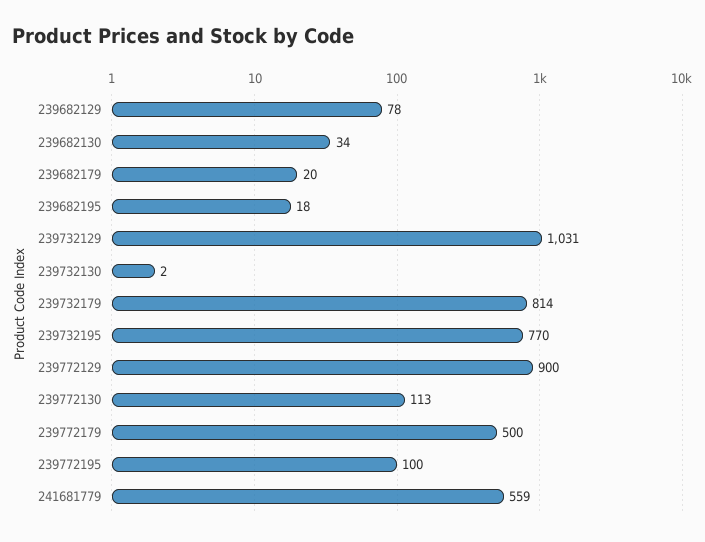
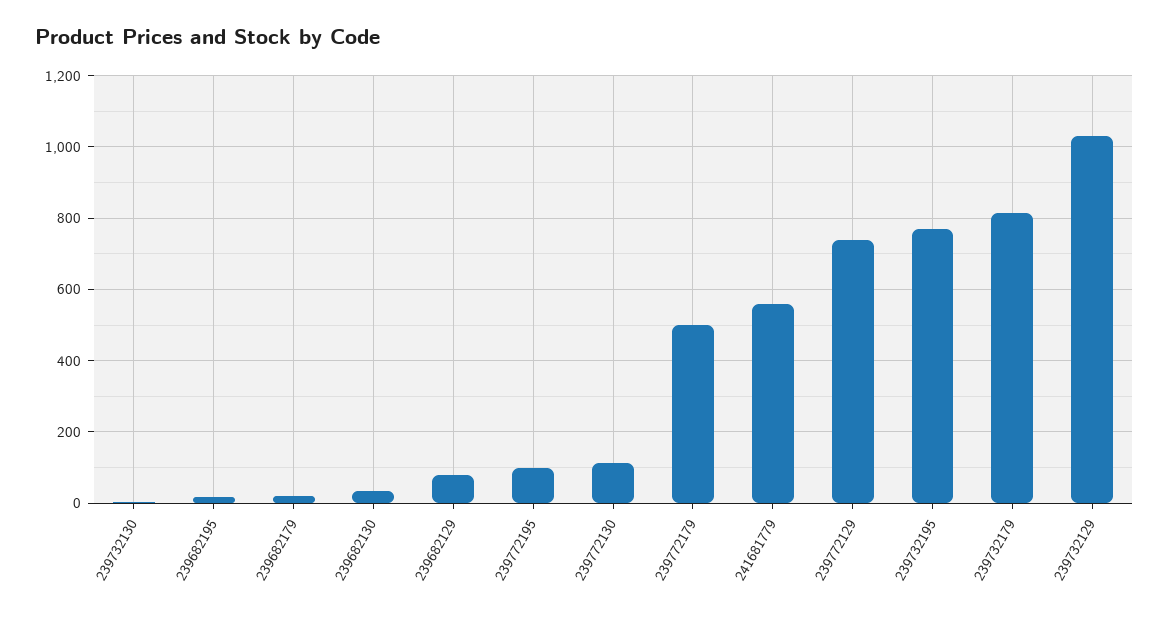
  {
    "239682129": 78,
    "239682130": 34,
    "239682179": 20,
    "239682195": 18,
    "239732129": 1031,
    "239732130": 2,
    "239732179": 814,
    "239732195": 770,
-   "239772129": 900,
+   "239772129": 740,
    "239772130": 113,
    "239772179": 500,
    "239772195": 100,
    "241681779": 559
  }

